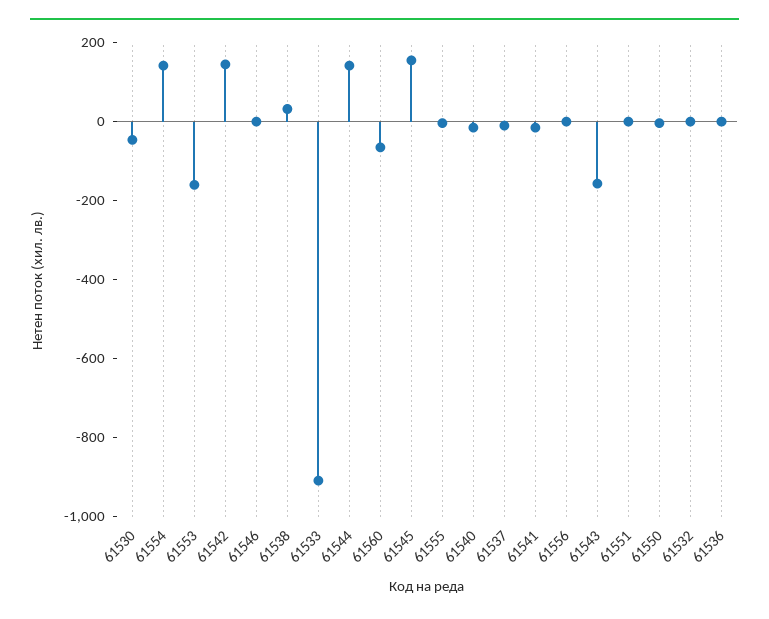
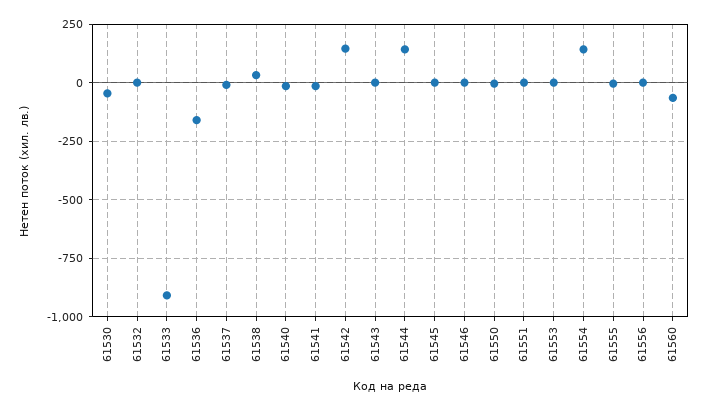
  {
    "61530": -50,
    "61554": 150,
-   "61553": -150,
+   "61553": 0,
    "61542": 150,
    "61546": 0,
    "61538": 50,
    "61533": -900,
    "61544": 150,
    "61560": -50,
-   "61545": 150,
+   "61545": 0,
    "61555": 0,
    "61540": 0,
    "61537": 0,
    "61541": 0,
    "61556": 0,
-   "61543": -150,
+   "61543": 0,
    "61551": 0,
    "61550": 0,
    "61532": 0,
-   "61536": 0
+   "61536": -150
  }

